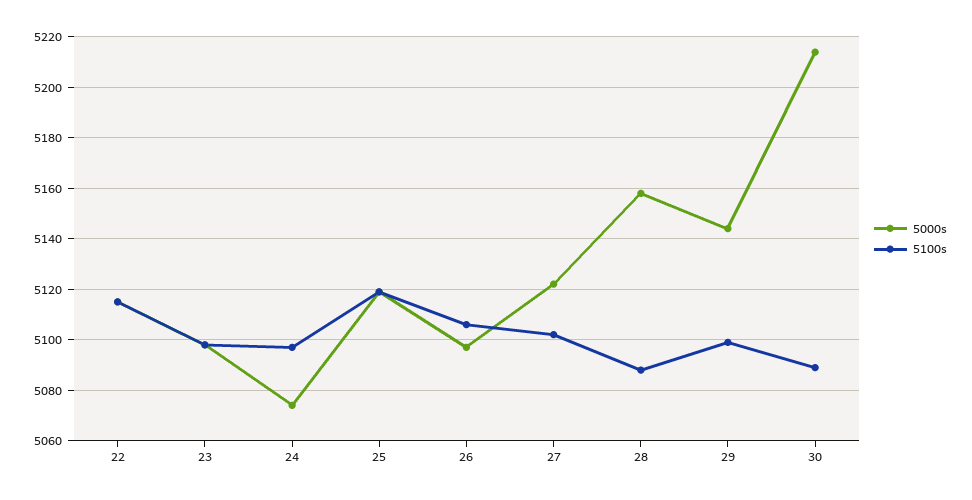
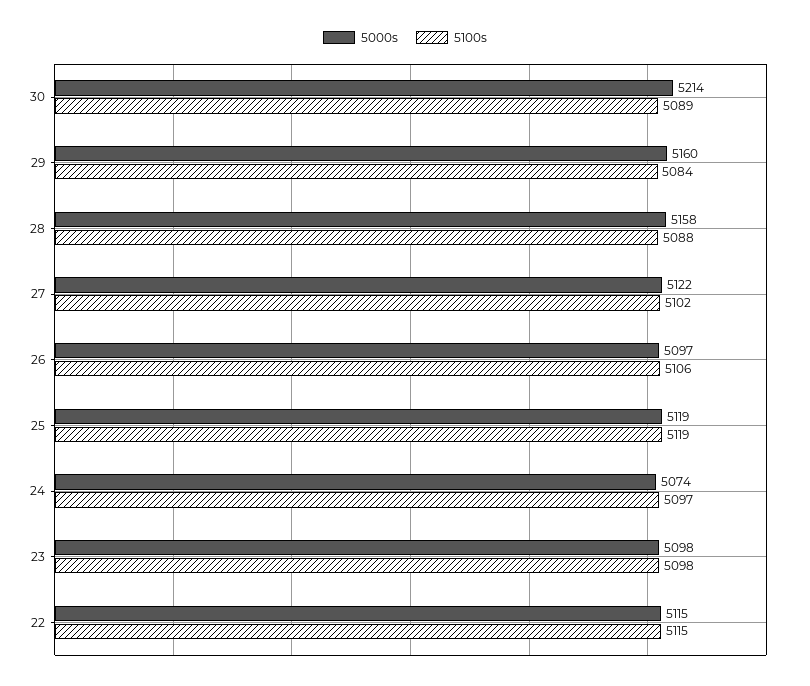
  {
    "5000s": {
      "22": 5115,
      "23": 5098,
      "24": 5074,
      "25": 5119,
      "26": 5097,
      "27": 5122,
      "28": 5158,
-     "29": 5145,
+     "29": 5160,
      "30": 5214
    },
    "5100s": {
      "22": 5115,
      "23": 5098,
      "24": 5097,
      "25": 5119,
      "26": 5106,
      "27": 5102,
      "28": 5088,
-     "29": 5100,
+     "29": 5084,
      "30": 5089
    }
  }

